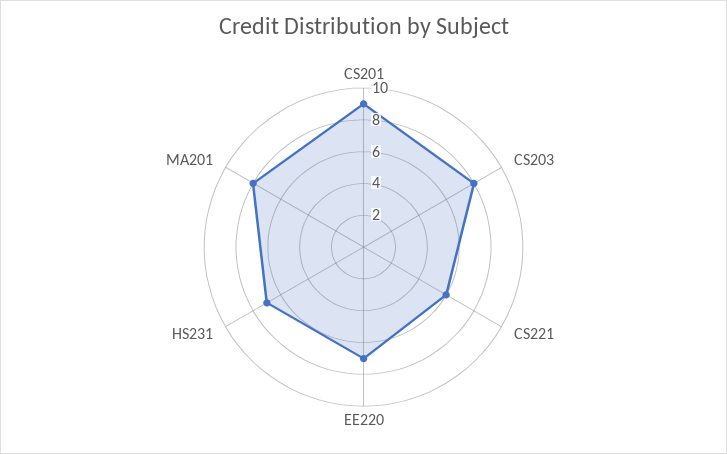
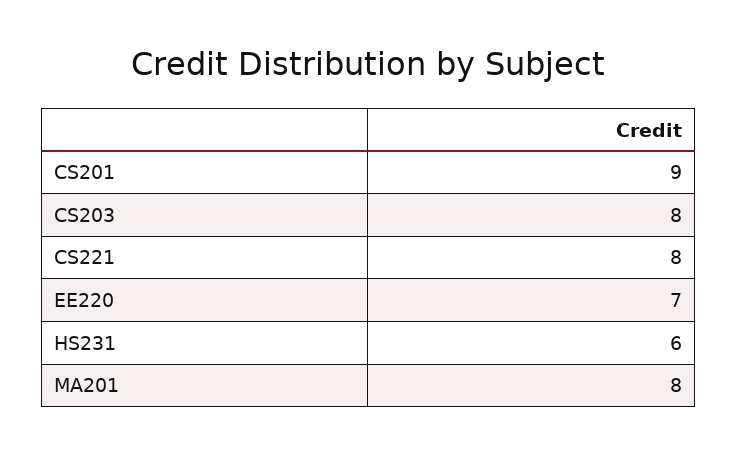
  {
    "CS201": 9,
    "CS203": 8,
-   "CS221": 6,
+   "CS221": 8,
    "EE220": 7,
-   "HS231": 7,
+   "HS231": 6,
    "MA201": 8
  }

